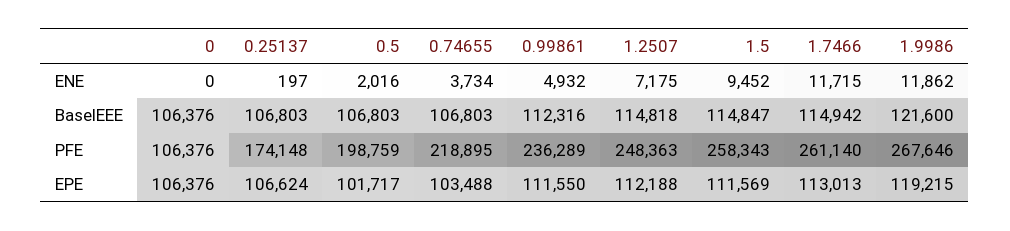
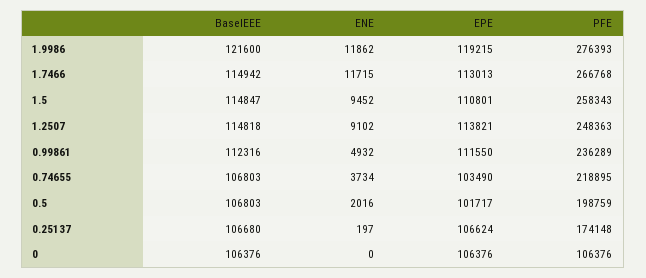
  {
    "0": {
      "ENE": 0,
      "BaselEEE": 106376,
      "PFE": 106376,
      "EPE": 106376
    },
    "0.25137": {
      "ENE": 197,
-     "BaselEEE": 106803,
+     "BaselEEE": 106680,
      "PFE": 174148,
      "EPE": 106624
    },
    "0.5": {
      "ENE": 2016,
      "BaselEEE": 106803,
      "PFE": 198759,
      "EPE": 101717
    },
    "0.74655": {
      "ENE": 3734,
      "BaselEEE": 106803,
      "PFE": 218895,
-     "EPE": 103488
+     "EPE": 103490
    },
    "0.99861": {
      "ENE": 4932,
      "BaselEEE": 112316,
      "PFE": 236289,
      "EPE": 111550
    },
    "1.2507": {
-     "ENE": 7175,
+     "ENE": 9102,
      "BaselEEE": 114818,
      "PFE": 248363,
-     "EPE": 112188
+     "EPE": 113821
    },
    "1.5": {
      "ENE": 9452,
      "BaselEEE": 114847,
      "PFE": 258343,
-     "EPE": 111569
+     "EPE": 110801
    },
    "1.7466": {
      "ENE": 11715,
      "BaselEEE": 114942,
-     "PFE": 261140,
+     "PFE": 266768,
      "EPE": 113013
    },
    "1.9986": {
      "ENE": 11862,
      "BaselEEE": 121600,
-     "PFE": 267646,
+     "PFE": 276393,
      "EPE": 119215
    }
  }

